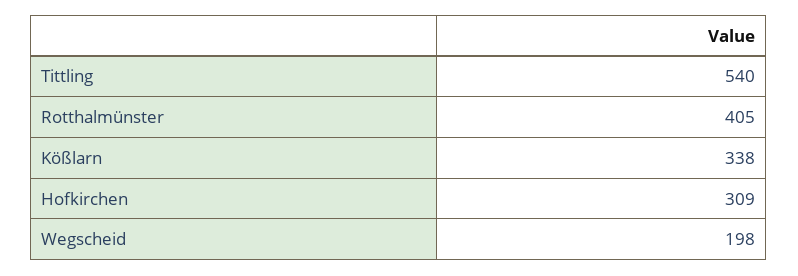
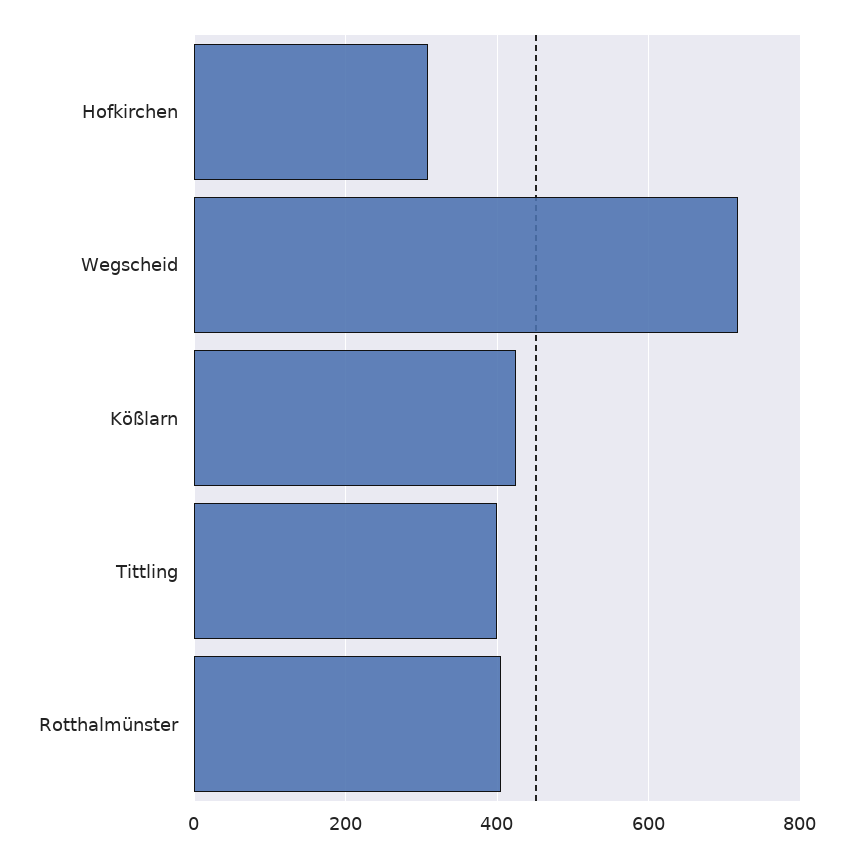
  {
-   "Tittling": 540,
+   "Tittling": 400,
    "Rotthalmünster": 405,
-   "Kößlarn": 338,
+   "Kößlarn": 420,
    "Hofkirchen": 309,
-   "Wegscheid": 198
+   "Wegscheid": 720
  }

